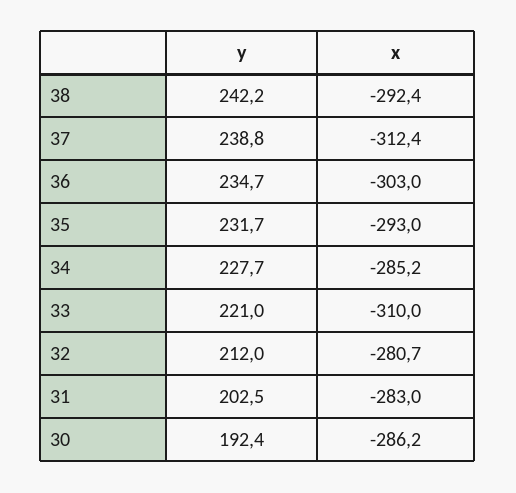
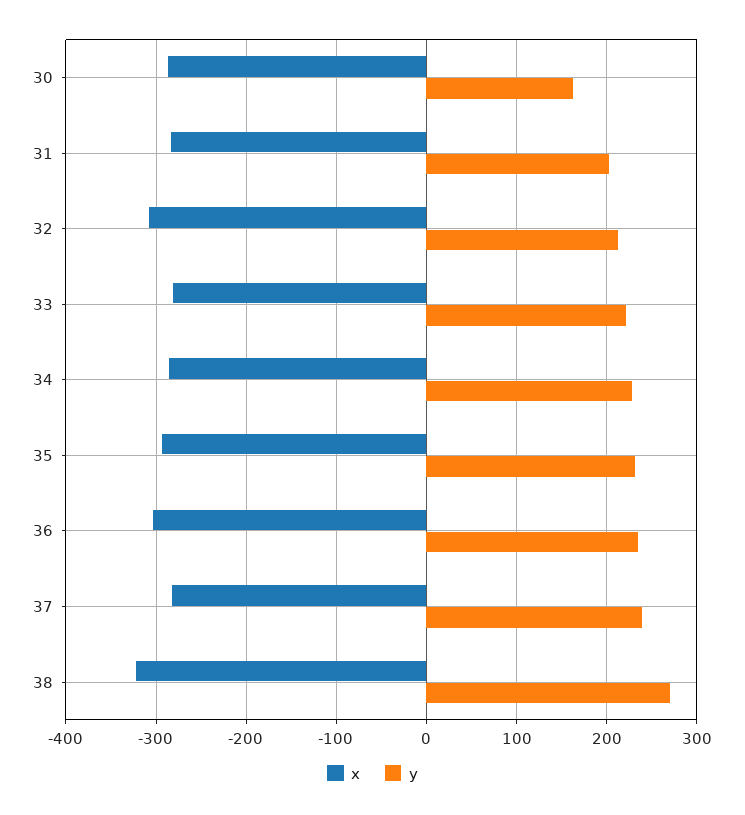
  {
    "y": {
-     "38": 242.2,
+     "38": 270,
      "37": 238.8,
      "36": 234.7,
      "35": 231.7,
      "34": 227.7,
      "33": 221,
      "32": 212,
      "31": 202.5,
-     "30": 192.4
+     "30": 160
    },
    "x": {
-     "38": -292.4,
+     "38": -320,
-     "37": -312.4,
+     "37": -280,
      "36": -303,
      "35": -293,
      "34": -285.2,
-     "33": -310,
+     "33": -280,
-     "32": -280.7,
+     "32": -310,
      "31": -283,
      "30": -286.2
    }
  }

